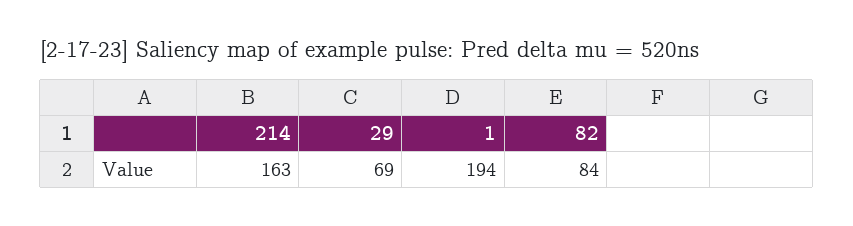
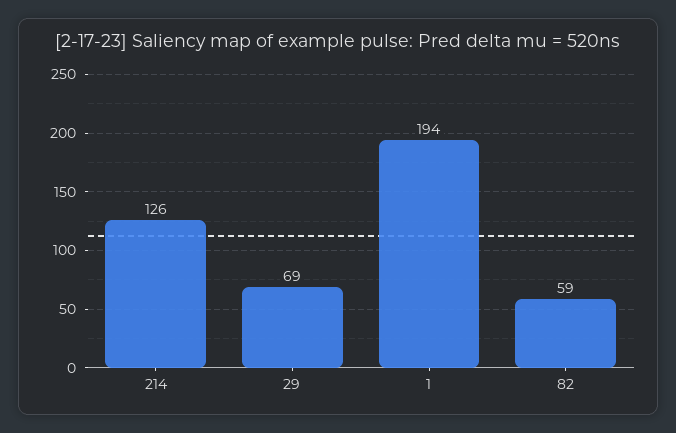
  {
-   "214": 163,
+   "214": 126,
    "29": 69,
    "1": 194,
-   "82": 84
+   "82": 59
  }

